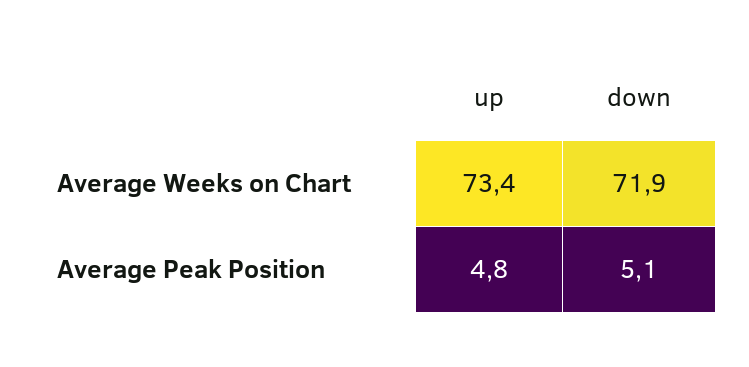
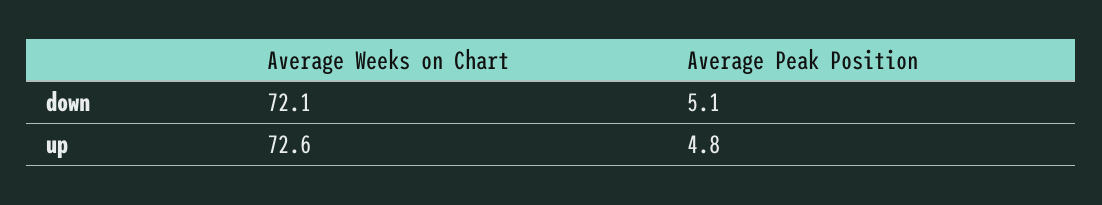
  {
    "up": {
-     "Average Weeks on Chart": 73.4,
+     "Average Weeks on Chart": 72.6,
      "Average Peak Position": 4.8
    },
    "down": {
-     "Average Weeks on Chart": 71.9,
+     "Average Weeks on Chart": 72.1,
      "Average Peak Position": 5.1
    }
  }

